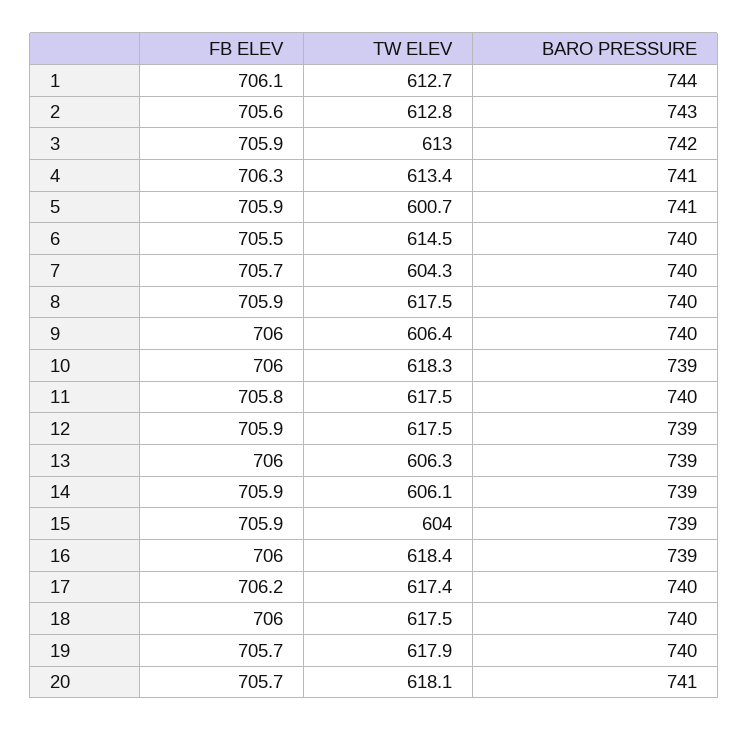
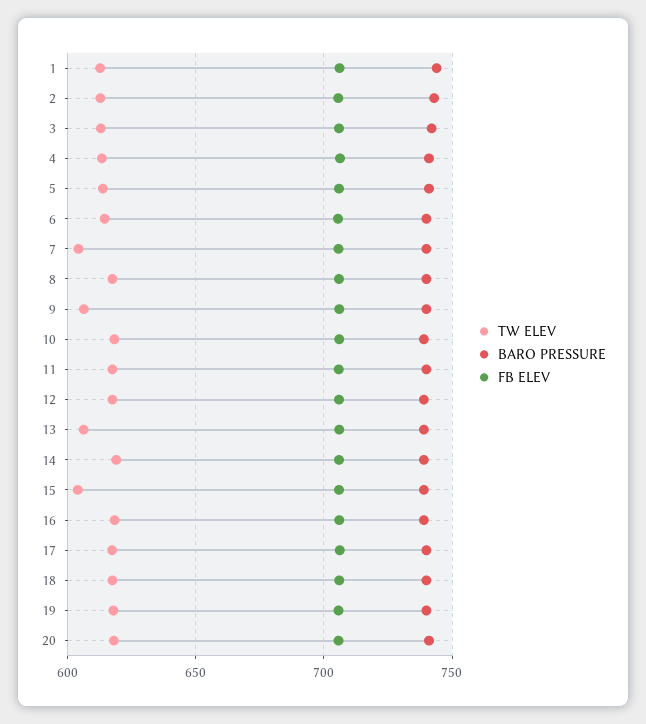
  {
    "FB ELEV": {
      "1": 706.1,
      "2": 705.6,
      "3": 705.9,
      "4": 706.3,
      "5": 705.9,
      "6": 705.5,
      "7": 705.7,
      "8": 705.9,
      "9": 706,
      "10": 706,
      "11": 705.8,
      "12": 705.9,
      "13": 706,
      "14": 705.9,
      "15": 705.9,
      "16": 706,
      "17": 706.2,
      "18": 706,
      "19": 705.7,
      "20": 705.7
    },
    "TW ELEV": {
      "1": 612.7,
      "2": 612.8,
      "3": 613,
      "4": 613.4,
-     "5": 600.7,
+     "5": 615,
      "6": 614.5,
      "7": 604.3,
      "8": 617.5,
      "9": 606.4,
      "10": 618.3,
      "11": 617.5,
      "12": 617.5,
      "13": 606.3,
-     "14": 606.1,
+     "14": 620,
      "15": 604,
      "16": 618.4,
      "17": 617.4,
      "18": 617.5,
      "19": 617.9,
      "20": 618.1
    },
    "BARO PRESSURE": {
      "1": 744,
      "2": 743,
      "3": 742,
      "4": 741,
      "5": 741,
      "6": 740,
      "7": 740,
      "8": 740,
      "9": 740,
      "10": 739,
      "11": 740,
      "12": 739,
      "13": 739,
      "14": 739,
      "15": 739,
      "16": 739,
      "17": 740,
      "18": 740,
      "19": 740,
      "20": 741
    }
  }

